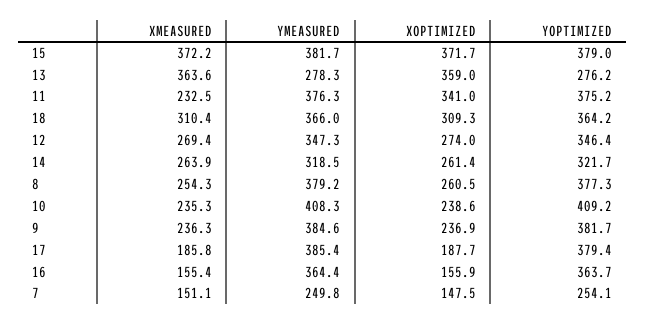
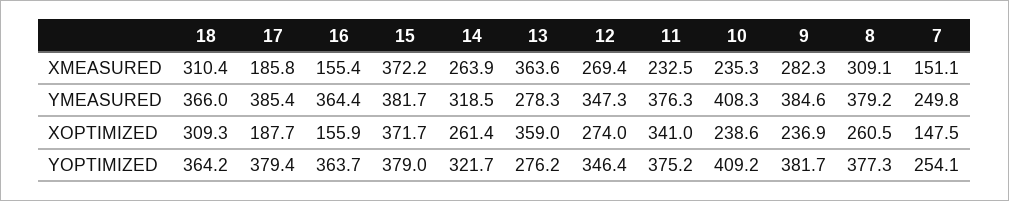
  {
    "XMEASURED": {
      "15": 372.2,
      "13": 363.6,
      "11": 232.5,
      "18": 310.4,
      "12": 269.4,
      "14": 263.9,
-     "8": 254.3,
+     "8": 309.1,
      "10": 235.3,
-     "9": 236.3,
+     "9": 282.3,
      "17": 185.8,
      "16": 155.4,
      "7": 151.1
    },
    "YMEASURED": {
      "15": 381.7,
      "13": 278.3,
      "11": 376.3,
      "18": 366,
      "12": 347.3,
      "14": 318.5,
      "8": 379.2,
      "10": 408.3,
      "9": 384.6,
      "17": 385.4,
      "16": 364.4,
      "7": 249.8
    },
    "XOPTIMIZED": {
      "15": 371.7,
      "13": 359,
      "11": 341,
      "18": 309.3,
      "12": 274,
      "14": 261.4,
      "8": 260.5,
      "10": 238.6,
      "9": 236.9,
      "17": 187.7,
      "16": 155.9,
      "7": 147.5
    },
    "YOPTIMIZED": {
      "15": 379,
      "13": 276.2,
      "11": 375.2,
      "18": 364.2,
      "12": 346.4,
      "14": 321.7,
      "8": 377.3,
      "10": 409.2,
      "9": 381.7,
      "17": 379.4,
      "16": 363.7,
      "7": 254.1
    }
  }

